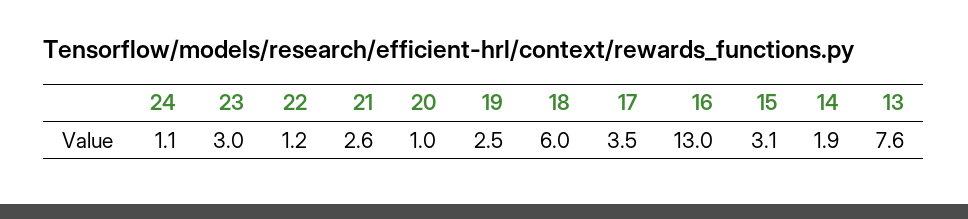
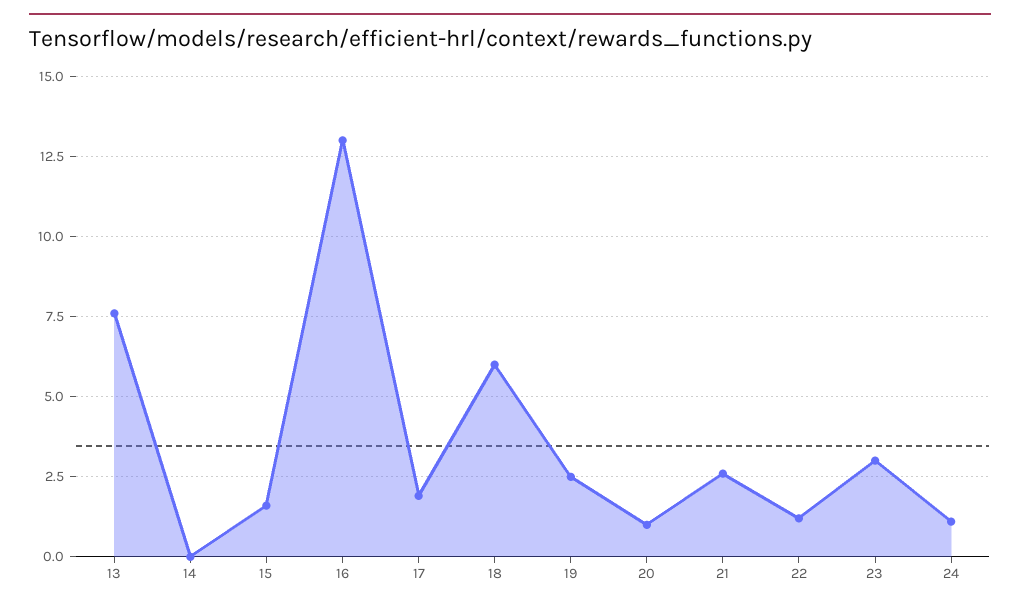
  {
    "24": 1.1,
    "23": 3,
    "22": 1.2,
    "21": 2.6,
    "20": 1,
    "19": 2.5,
    "18": 6,
-   "17": 3.5,
+   "17": 2,
    "16": 13,
-   "15": 3.1,
+   "15": 1.5,
-   "14": 1.9,
+   "14": 0,
    "13": 7.6
  }

